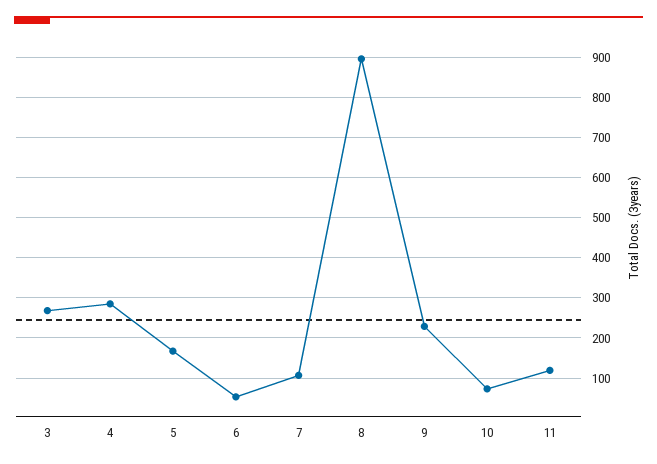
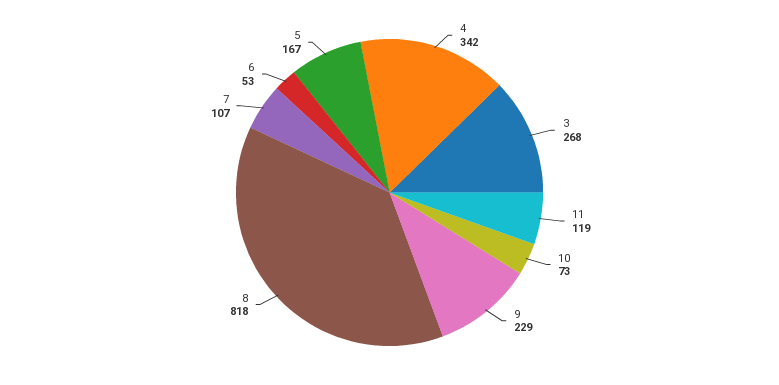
  {
    "3": 268,
-   "4": 280,
+   "4": 342,
    "5": 167,
    "6": 53,
    "7": 107,
-   "8": 900,
+   "8": 818,
    "9": 229,
    "10": 73,
    "11": 119
  }

